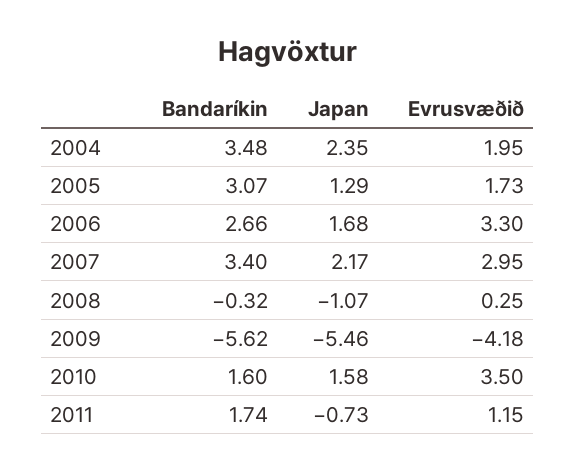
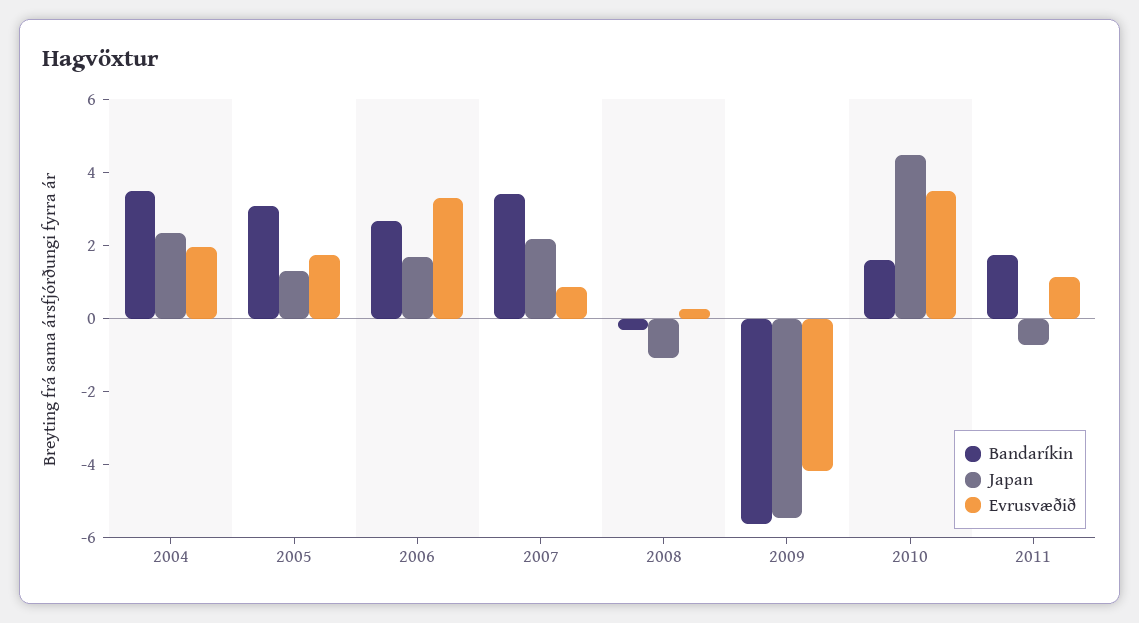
  {
    "Bandaríkin": {
      "2004": 3.48,
      "2005": 3.07,
      "2006": 2.66,
      "2007": 3.4,
      "2008": -0.32,
      "2009": -5.62,
      "2010": 1.6,
      "2011": 1.74
    },
    "Japan": {
      "2004": 2.35,
      "2005": 1.29,
      "2006": 1.68,
      "2007": 2.17,
      "2008": -1.07,
      "2009": -5.46,
-     "2010": 1.58,
+     "2010": 4.5,
      "2011": -0.73
    },
    "Evrusvæðið": {
      "2004": 1.95,
      "2005": 1.73,
      "2006": 3.3,
-     "2007": 2.95,
+     "2007": 1,
      "2008": 0.25,
      "2009": -4.18,
      "2010": 3.5,
      "2011": 1.15
    }
  }

